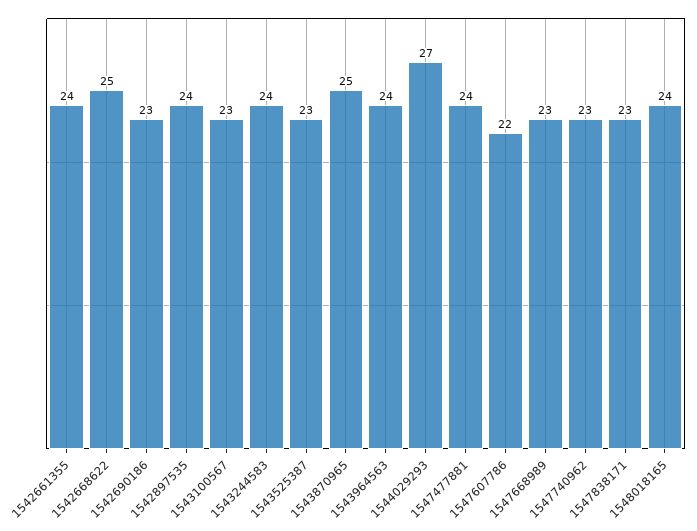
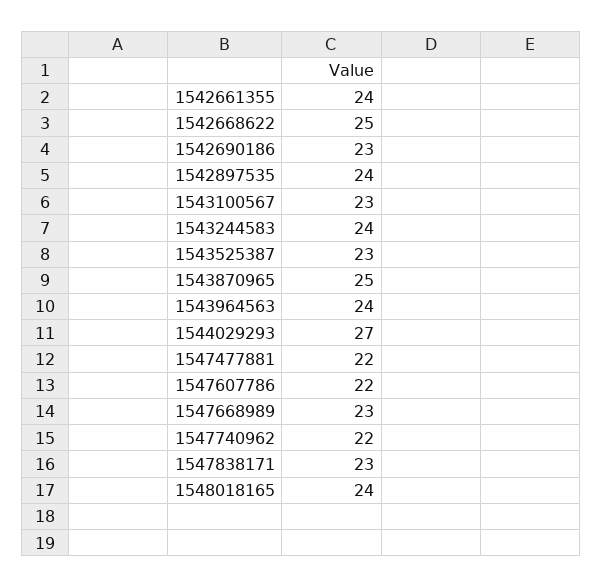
  {
    "1542661355": 24,
    "1542668622": 25,
    "1542690186": 23,
    "1542897535": 24,
    "1543100567": 23,
    "1543244583": 24,
    "1543525387": 23,
    "1543870965": 25,
    "1543964563": 24,
    "1544029293": 27,
-   "1547477881": 24,
+   "1547477881": 22,
    "1547607786": 22,
    "1547668989": 23,
-   "1547740962": 23,
+   "1547740962": 22,
    "1547838171": 23,
    "1548018165": 24
  }

